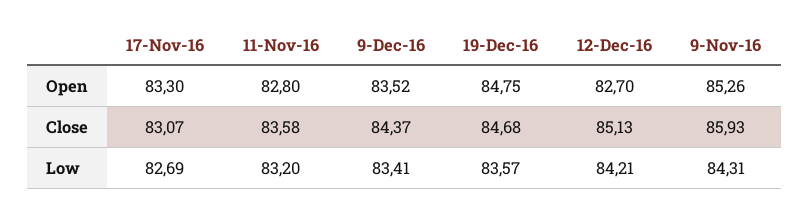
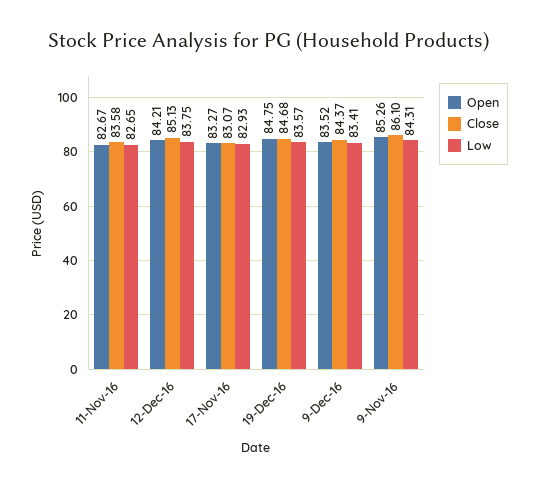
  {
    "Open": {
-     "17-Nov-16": 83.3,
+     "17-Nov-16": 83.27,
-     "11-Nov-16": 82.8,
+     "11-Nov-16": 82.67,
      "9-Dec-16": 83.52,
      "19-Dec-16": 84.75,
-     "12-Dec-16": 82.7,
+     "12-Dec-16": 84.21,
      "9-Nov-16": 85.26
    },
    "Close": {
      "17-Nov-16": 83.07,
      "11-Nov-16": 83.58,
      "9-Dec-16": 84.37,
      "19-Dec-16": 84.68,
      "12-Dec-16": 85.13,
-     "9-Nov-16": 85.93
+     "9-Nov-16": 86.1
    },
    "Low": {
-     "17-Nov-16": 82.69,
+     "17-Nov-16": 82.93,
-     "11-Nov-16": 83.2,
+     "11-Nov-16": 82.65,
      "9-Dec-16": 83.41,
      "19-Dec-16": 83.57,
-     "12-Dec-16": 84.21,
+     "12-Dec-16": 83.75,
      "9-Nov-16": 84.31
    }
  }

